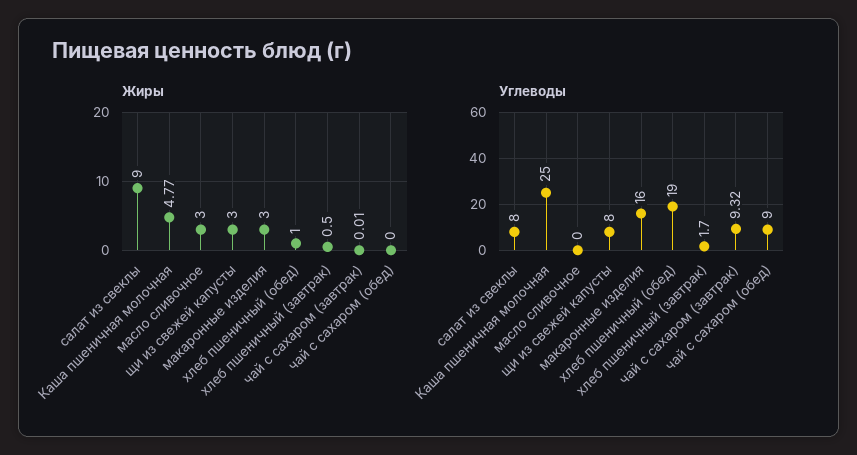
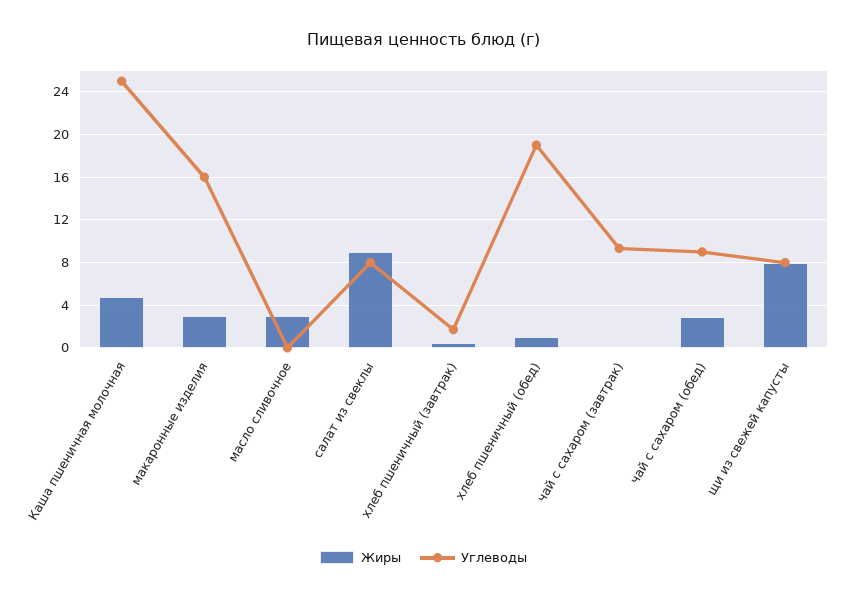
  {
    "Жиры": {
      "салат из свеклы": 9,
      "Каша пшеничная молочная": 4.77,
      "масло сливочное": 3,
-     "щи из свежей капусты": 3,
+     "щи из свежей капусты": 8,
      "макаронные изделия": 3,
      "хлеб пшеничный (обед)": 1,
      "хлеб пшеничный (завтрак)": 0.5,
      "чай с сахаром (завтрак)": 0.01,
-     "чай с сахаром (обед)": 0
+     "чай с сахаром (обед)": 3
    },
    "Углеводы": {
      "салат из свеклы": 8,
      "Каша пшеничная молочная": 25,
      "масло сливочное": 0,
      "щи из свежей капусты": 8,
      "макаронные изделия": 16,
      "хлеб пшеничный (обед)": 19,
      "хлеб пшеничный (завтрак)": 1.7,
      "чай с сахаром (завтрак)": 9.32,
      "чай с сахаром (обед)": 9
    }
  }

